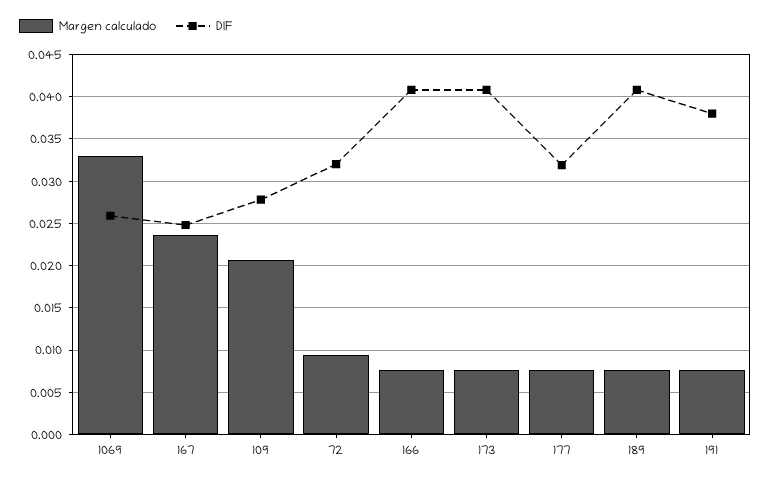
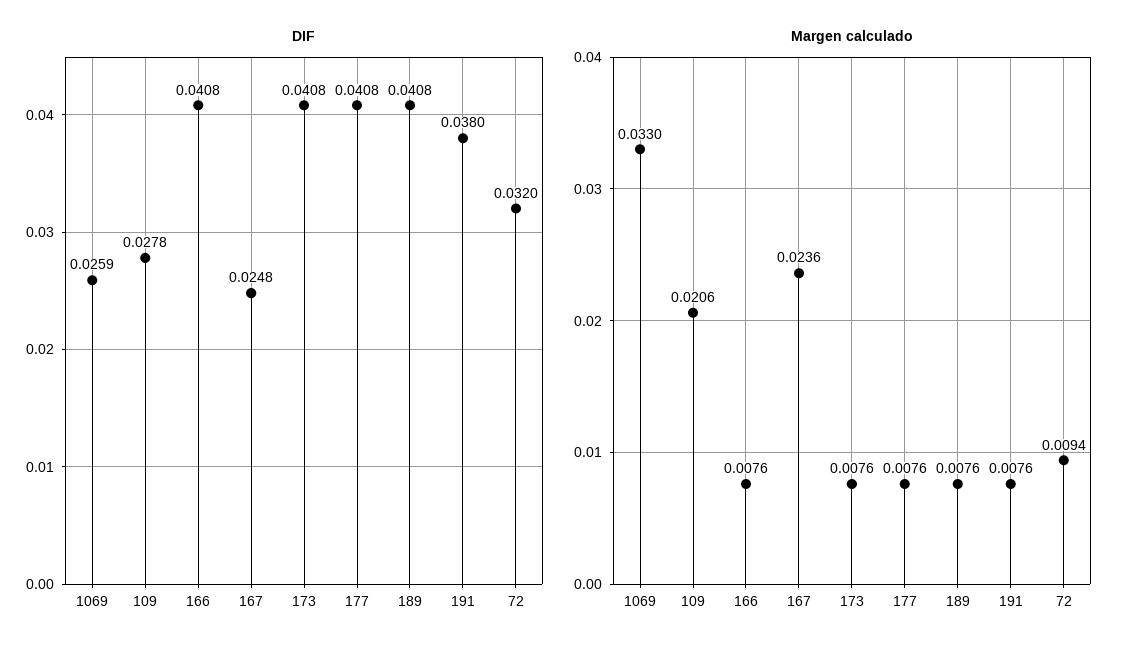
  {
    "Margen calculado": {
      "1069": 0.033,
      "167": 0.0236,
      "109": 0.0206,
      "72": 0.0094,
      "166": 0.0076,
      "173": 0.0076,
      "177": 0.0076,
      "189": 0.0076,
      "191": 0.0076
    },
    "DIF": {
      "1069": 0.0259,
      "167": 0.0248,
      "109": 0.0278,
      "72": 0.032,
      "166": 0.0408,
      "173": 0.0408,
-     "177": 0.032,
+     "177": 0.0408,
      "189": 0.0408,
      "191": 0.038
    }
  }

